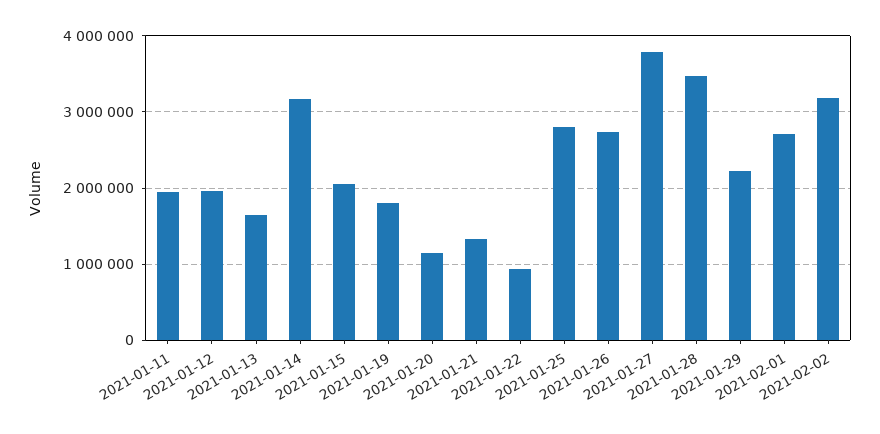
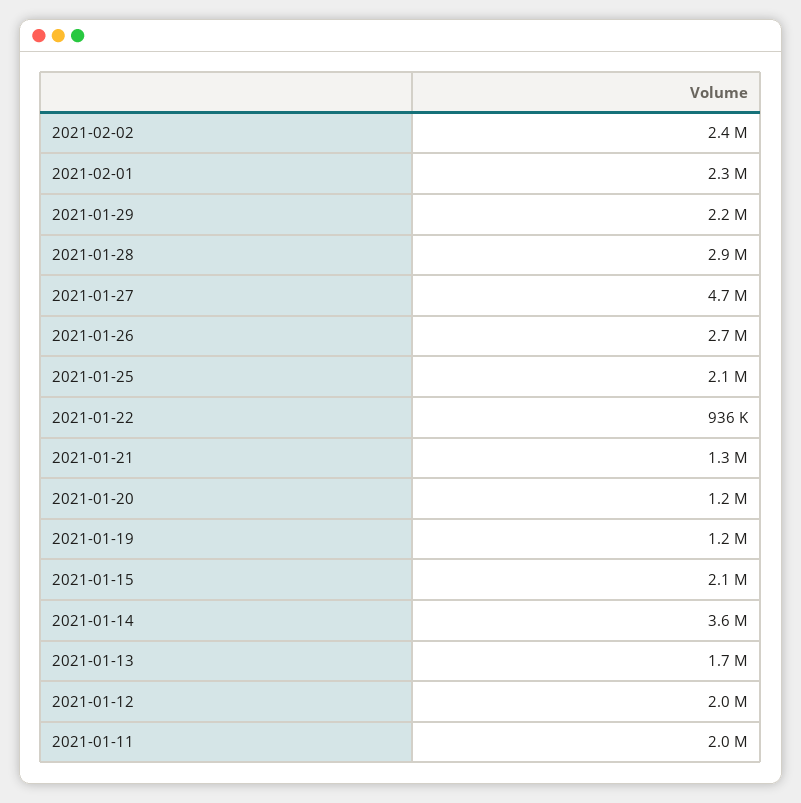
  {
    "2021-01-11": 2000000,
    "2021-01-12": 2000000,
    "2021-01-13": 1700000,
-   "2021-01-14": 3200000,
+   "2021-01-14": 3600000,
    "2021-01-15": 2100000,
-   "2021-01-19": 1800000,
+   "2021-01-19": 1200000,
    "2021-01-20": 1200000,
    "2021-01-21": 1300000,
    "2021-01-22": 936000,
-   "2021-01-25": 2800000,
+   "2021-01-25": 2100000,
    "2021-01-26": 2700000,
-   "2021-01-27": 3800000,
+   "2021-01-27": 4700000,
-   "2021-01-28": 3500000,
+   "2021-01-28": 2900000,
    "2021-01-29": 2200000,
-   "2021-02-01": 2700000,
+   "2021-02-01": 2300000,
-   "2021-02-02": 3200000
+   "2021-02-02": 2400000
  }

